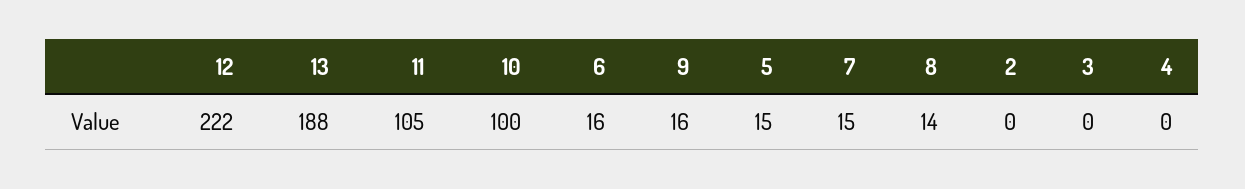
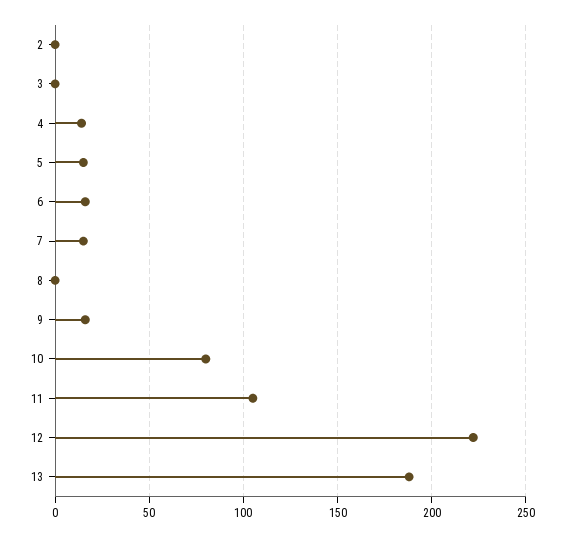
  {
    "12": 222,
    "13": 188,
    "11": 105,
-   "10": 100,
+   "10": 80,
    "6": 16,
    "9": 16,
    "5": 15,
    "7": 15,
-   "8": 14,
+   "8": 0,
    "2": 0,
    "3": 0,
-   "4": 0
+   "4": 15
  }

